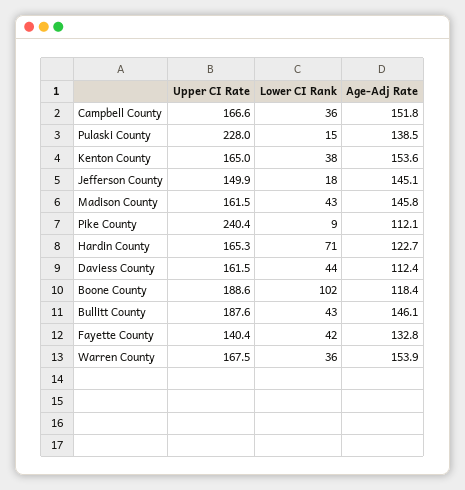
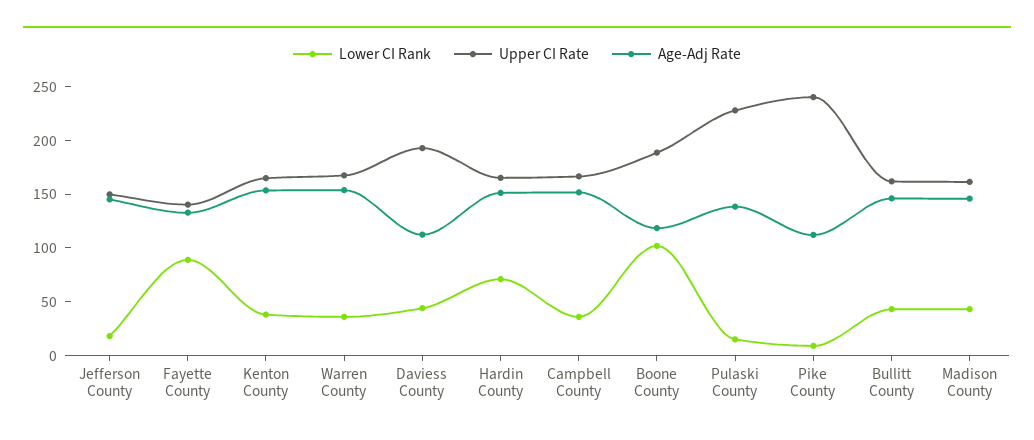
  {
    "Upper CI Rate": {
      "Campbell County": 166.6,
      "Pulaski County": 228,
      "Kenton County": 165,
      "Jefferson County": 149.9,
      "Madison County": 161.5,
      "Pike County": 240.4,
      "Hardin County": 165.3,
-     "Daviess County": 161.5,
+     "Daviess County": 190,
      "Boone County": 188.6,
-     "Bullitt County": 187.6,
+     "Bullitt County": 160,
      "Fayette County": 140.4,
      "Warren County": 167.5
    },
    "Lower CI Rank": {
      "Campbell County": 36,
      "Pulaski County": 15,
      "Kenton County": 38,
      "Jefferson County": 18,
      "Madison County": 43,
      "Pike County": 9,
      "Hardin County": 71,
      "Daviess County": 44,
      "Boone County": 102,
      "Bullitt County": 43,
-     "Fayette County": 42,
+     "Fayette County": 90,
      "Warren County": 36
    },
    "Age-Adj Rate": {
      "Campbell County": 151.8,
      "Pulaski County": 138.5,
      "Kenton County": 153.6,
      "Jefferson County": 145.1,
      "Madison County": 145.8,
      "Pike County": 112.1,
-     "Hardin County": 122.7,
+     "Hardin County": 150,
      "Daviess County": 112.4,
      "Boone County": 118.4,
      "Bullitt County": 146.1,
      "Fayette County": 132.8,
      "Warren County": 153.9
    }
  }

